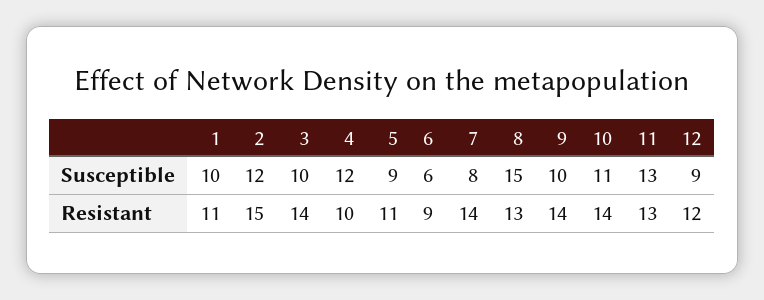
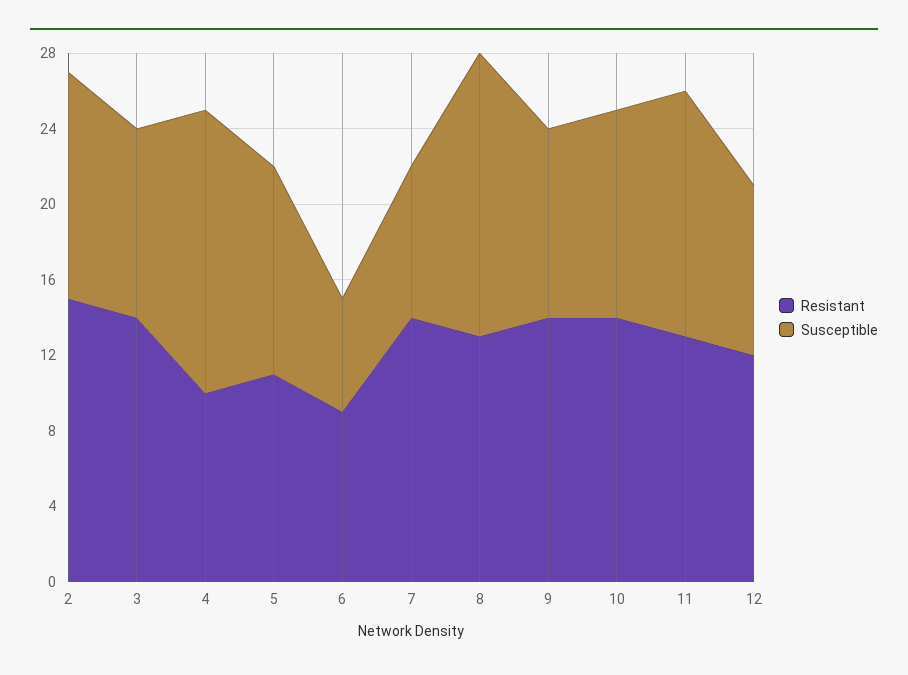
  {
    "Susceptible": {
-     "1": 10,
      "2": 12,
      "3": 10,
-     "4": 12,
+     "4": 15,
-     "5": 9,
+     "5": 11,
      "6": 6,
      "7": 8,
      "8": 15,
      "9": 10,
      "10": 11,
      "11": 13,
      "12": 9
    },
    "Resistant": {
-     "1": 11,
      "2": 15,
      "3": 14,
      "4": 10,
      "5": 11,
      "6": 9,
      "7": 14,
      "8": 13,
      "9": 14,
      "10": 14,
      "11": 13,
      "12": 12
    }
  }

